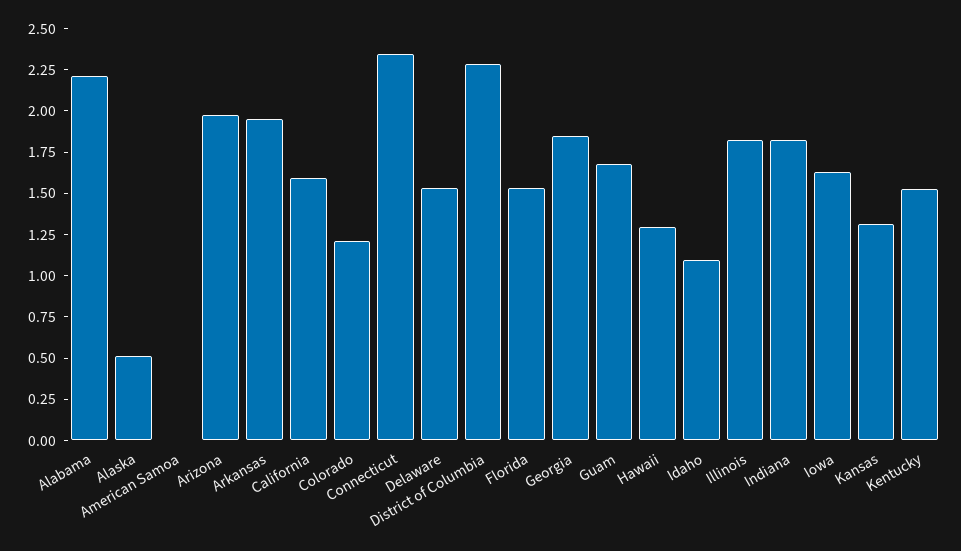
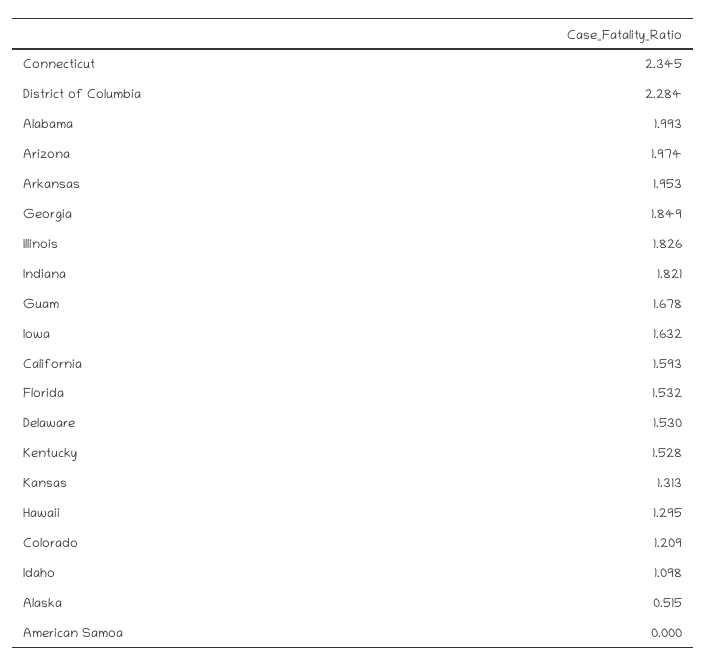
  {
-   "Alabama": 2.2,
+   "Alabama": 1.993,
    "Alaska": 0.515,
    "American Samoa": 0,
    "Arizona": 1.974,
    "Arkansas": 1.953,
    "California": 1.593,
    "Colorado": 1.209,
    "Connecticut": 2.345,
    "Delaware": 1.53,
    "District of Columbia": 2.284,
    "Florida": 1.532,
    "Georgia": 1.849,
    "Guam": 1.678,
    "Hawaii": 1.295,
    "Idaho": 1.098,
    "Illinois": 1.826,
    "Indiana": 1.821,
    "Iowa": 1.632,
    "Kansas": 1.313,
    "Kentucky": 1.528
  }

